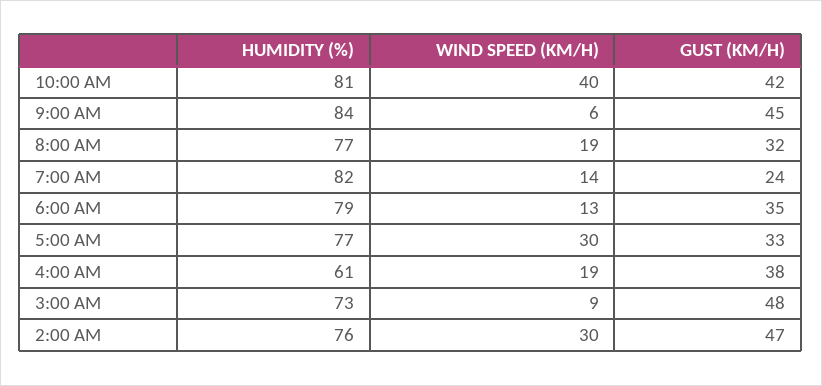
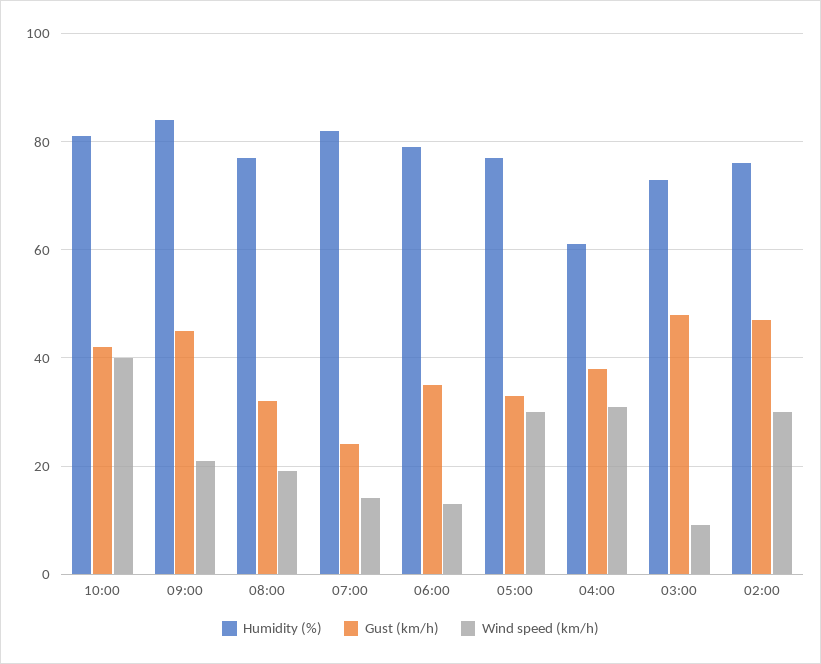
  {
    "HUMIDITY (%)": {
      "10:00 AM": 81,
      "9:00 AM": 84,
      "8:00 AM": 77,
      "7:00 AM": 82,
      "6:00 AM": 79,
      "5:00 AM": 77,
      "4:00 AM": 61,
      "3:00 AM": 73,
      "2:00 AM": 76
    },
    "WIND SPEED (KM/H)": {
      "10:00 AM": 40,
-     "9:00 AM": 6,
+     "9:00 AM": 20,
      "8:00 AM": 19,
      "7:00 AM": 14,
      "6:00 AM": 13,
      "5:00 AM": 30,
-     "4:00 AM": 19,
+     "4:00 AM": 30,
      "3:00 AM": 9,
      "2:00 AM": 30
    },
    "GUST (KM/H)": {
      "10:00 AM": 42,
      "9:00 AM": 45,
      "8:00 AM": 32,
      "7:00 AM": 24,
      "6:00 AM": 35,
      "5:00 AM": 33,
      "4:00 AM": 38,
      "3:00 AM": 48,
      "2:00 AM": 47
    }
  }

